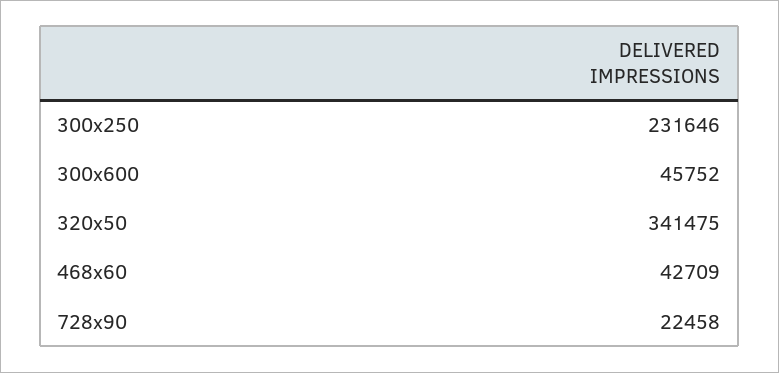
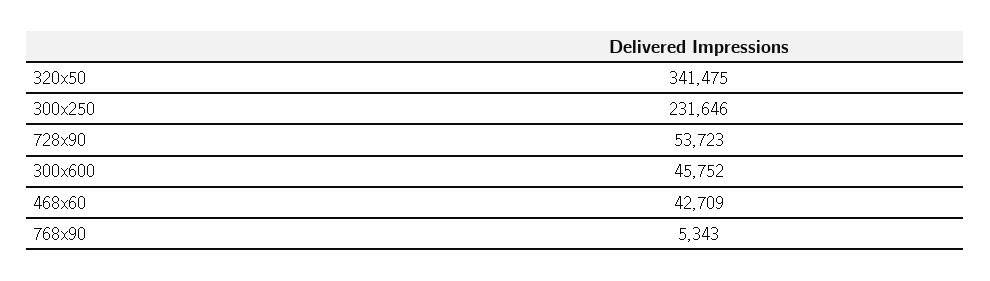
  {
    "300x250": 231646,
    "300x600": 45752,
    "320x50": 341475,
    "468x60": 42709,
-   "728x90": 22458
+   "728x90": 53723,
+   "768x90": 5343
  }

